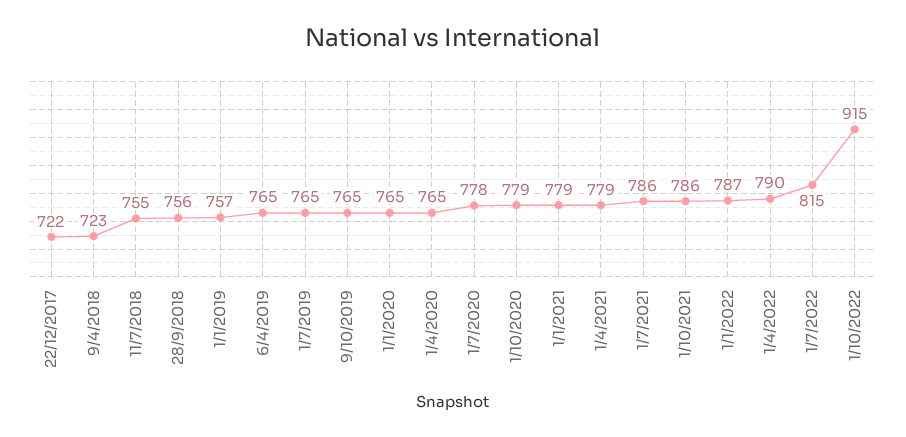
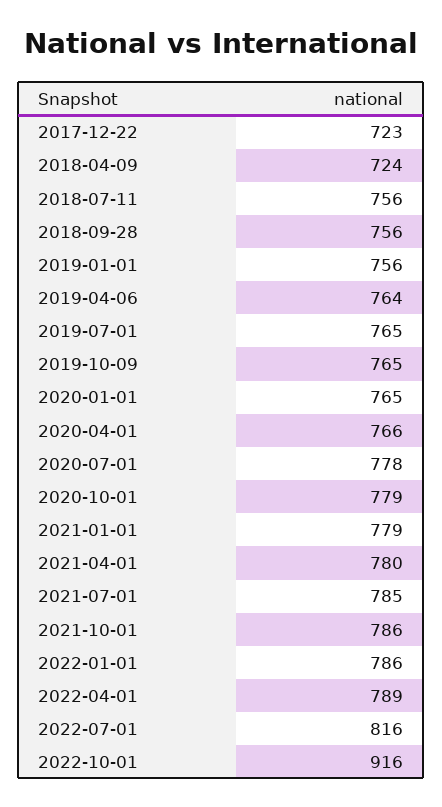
  {
-   "22/12/2017": 722,
+   "22/12/2017": 723,
-   "9/4/2018": 723,
+   "9/4/2018": 724,
-   "11/7/2018": 755,
+   "11/7/2018": 756,
    "28/9/2018": 756,
-   "1/1/2019": 757,
+   "1/1/2019": 756,
-   "6/4/2019": 765,
+   "6/4/2019": 764,
    "1/7/2019": 765,
    "9/10/2019": 765,
    "1/1/2020": 765,
-   "1/4/2020": 765,
+   "1/4/2020": 766,
    "1/7/2020": 778,
    "1/10/2020": 779,
    "1/1/2021": 779,
-   "1/4/2021": 779,
+   "1/4/2021": 780,
-   "1/7/2021": 786,
+   "1/7/2021": 785,
    "1/10/2021": 786,
-   "1/1/2022": 787,
+   "1/1/2022": 786,
-   "1/4/2022": 790,
+   "1/4/2022": 789,
-   "1/7/2022": 815,
+   "1/7/2022": 816,
-   "1/10/2022": 915
+   "1/10/2022": 916
  }

